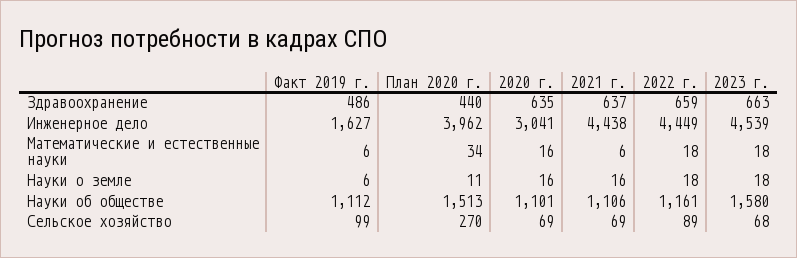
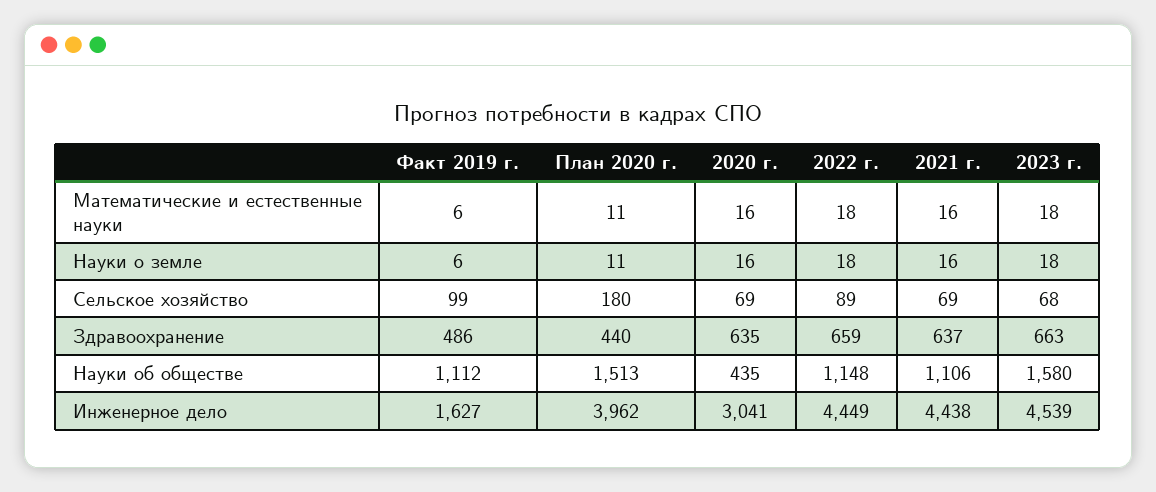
  {
    "Факт 2019 г.": {
      "Здравоохранение": 486,
      "Инженерное дело": 1627,
      "Математические и естественные науки": 6,
      "Науки о земле": 6,
      "Науки об обществе": 1112,
      "Сельское хозяйство": 99
    },
    "План 2020 г.": {
      "Здравоохранение": 440,
      "Инженерное дело": 3962,
-     "Математические и естественные науки": 34,
+     "Математические и естественные науки": 11,
      "Науки о земле": 11,
      "Науки об обществе": 1513,
-     "Сельское хозяйство": 270
+     "Сельское хозяйство": 180
    },
    "2020 г.": {
      "Здравоохранение": 635,
      "Инженерное дело": 3041,
      "Математические и естественные науки": 16,
      "Науки о земле": 16,
-     "Науки об обществе": 1101,
+     "Науки об обществе": 435,
      "Сельское хозяйство": 69
    },
    "2021 г.": {
      "Здравоохранение": 637,
      "Инженерное дело": 4438,
-     "Математические и естественные науки": 6,
+     "Математические и естественные науки": 16,
      "Науки о земле": 16,
      "Науки об обществе": 1106,
      "Сельское хозяйство": 69
    },
    "2022 г.": {
      "Здравоохранение": 659,
      "Инженерное дело": 4449,
      "Математические и естественные науки": 18,
      "Науки о земле": 18,
-     "Науки об обществе": 1161,
+     "Науки об обществе": 1148,
      "Сельское хозяйство": 89
    },
    "2023 г.": {
      "Здравоохранение": 663,
      "Инженерное дело": 4539,
      "Математические и естественные науки": 18,
      "Науки о земле": 18,
      "Науки об обществе": 1580,
      "Сельское хозяйство": 68
    }
  }

